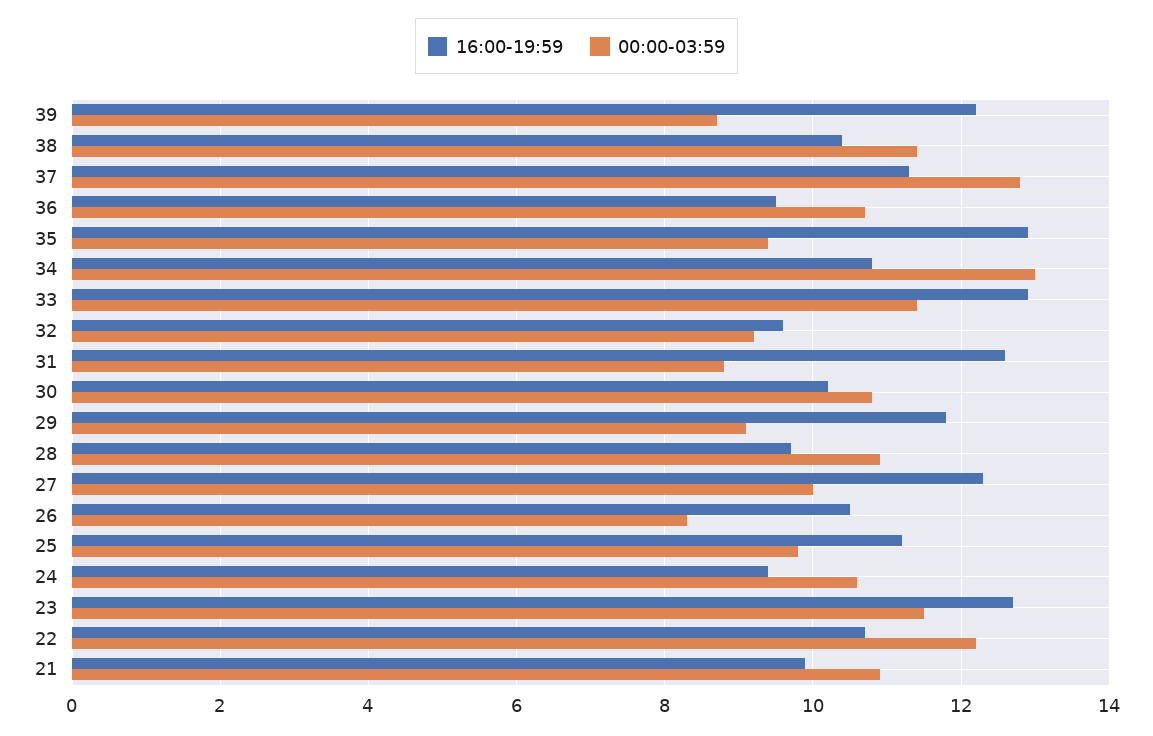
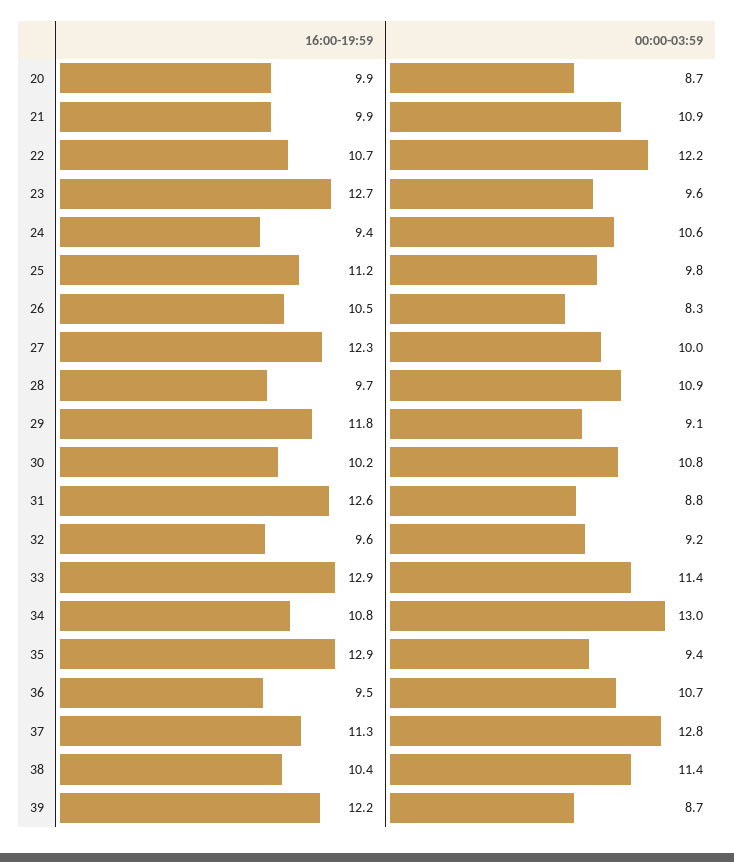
  {
    "16:00-19:59": {
      "39": 12.2,
      "38": 10.4,
      "37": 11.3,
      "36": 9.5,
      "35": 12.9,
      "34": 10.8,
      "33": 12.9,
      "32": 9.6,
      "31": 12.6,
      "30": 10.2,
      "29": 11.8,
      "28": 9.7,
      "27": 12.3,
      "26": 10.5,
      "25": 11.2,
      "24": 9.4,
      "23": 12.7,
      "22": 10.7,
-     "21": 9.9
+     "21": 9.9,
+     "20": 9.9
    },
    "00:00-03:59": {
      "39": 8.7,
      "38": 11.4,
      "37": 12.8,
      "36": 10.7,
      "35": 9.4,
      "34": 13,
      "33": 11.4,
      "32": 9.2,
      "31": 8.8,
      "30": 10.8,
      "29": 9.1,
      "28": 10.9,
      "27": 10,
      "26": 8.3,
      "25": 9.8,
      "24": 10.6,
-     "23": 11.5,
+     "23": 9.6,
      "22": 12.2,
-     "21": 10.9
+     "21": 10.9,
+     "20": 8.7
    }
  }

